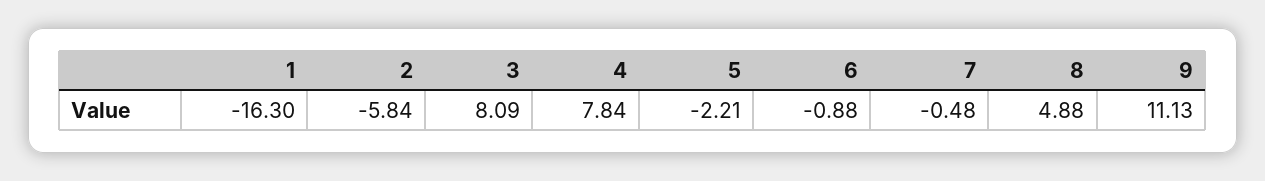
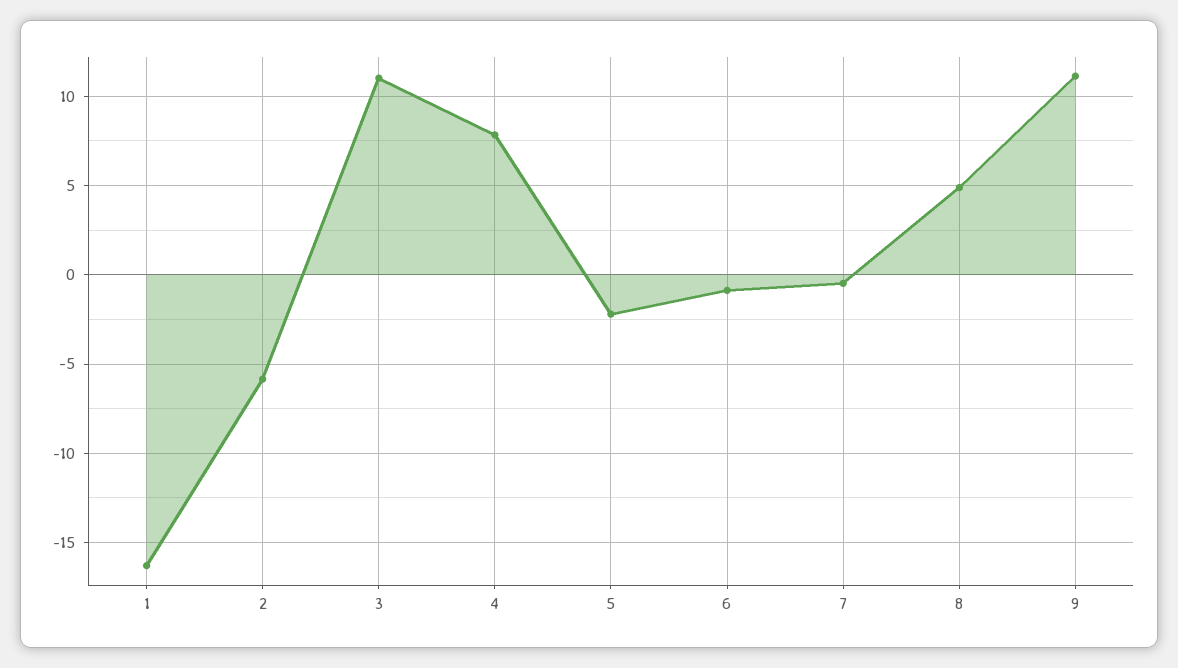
  {
    "1": -16.3,
    "2": -5.84,
-   "3": 8.09,
+   "3": 11,
    "4": 7.84,
    "5": -2.21,
    "6": -0.88,
    "7": -0.48,
    "8": 4.88,
    "9": 11.13
  }

